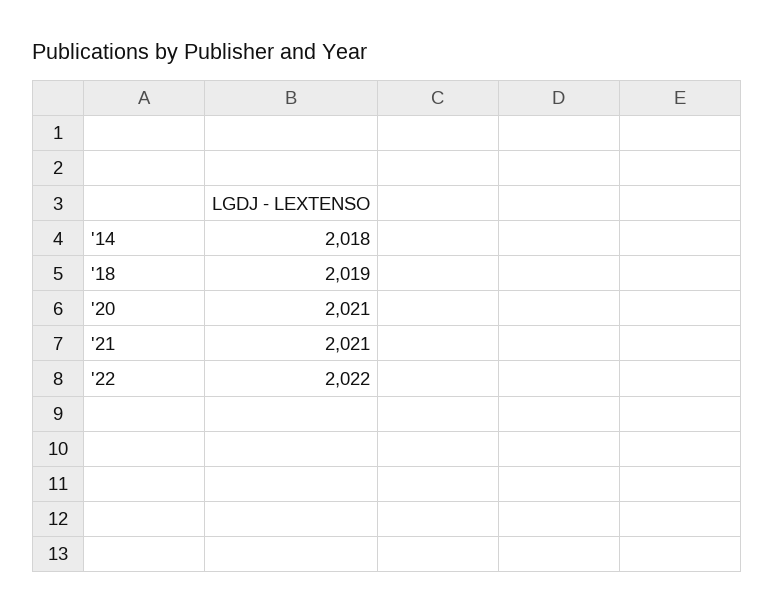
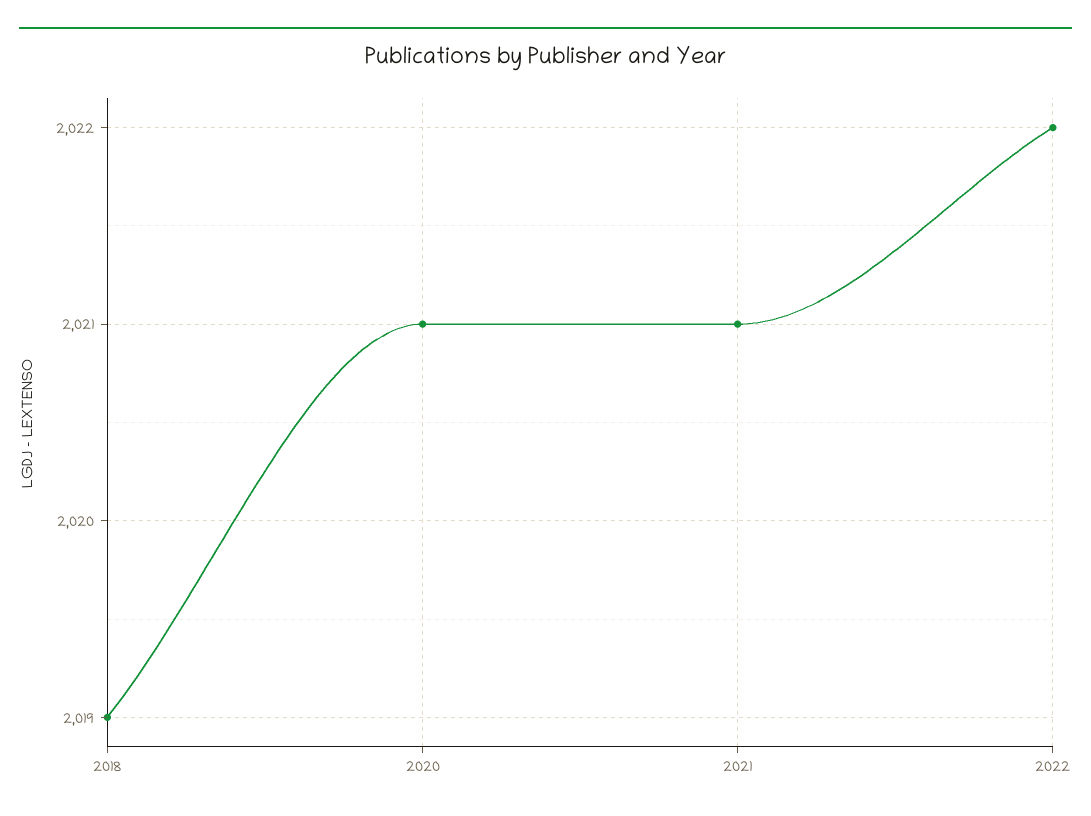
  {
-   "'14": 2018,
    "'18": 2019,
    "'20": 2021,
    "'21": 2021,
    "'22": 2022
  }

